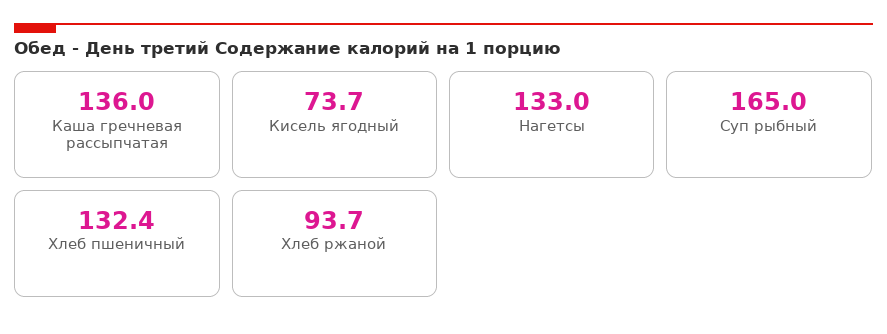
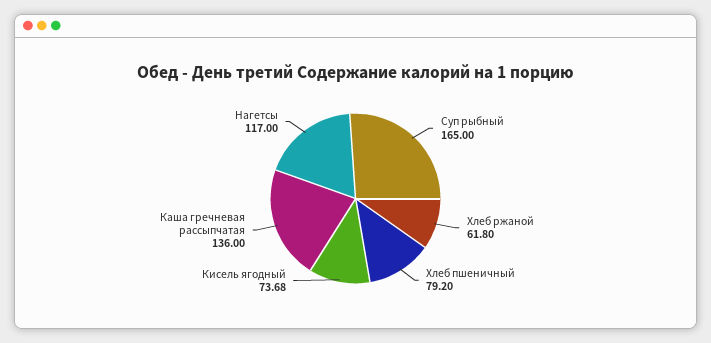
  {
    "Каша гречневая рассыпчатая": 136,
    "Кисель ягодный": 73.68,
-   "Нагетсы": 133,
+   "Нагетсы": 117,
    "Суп рыбный": 165,
-   "Хлеб пшеничный": 132.4,
+   "Хлеб пшеничный": 79.2,
-   "Хлеб ржаной": 93.7
+   "Хлеб ржаной": 61.8
  }

